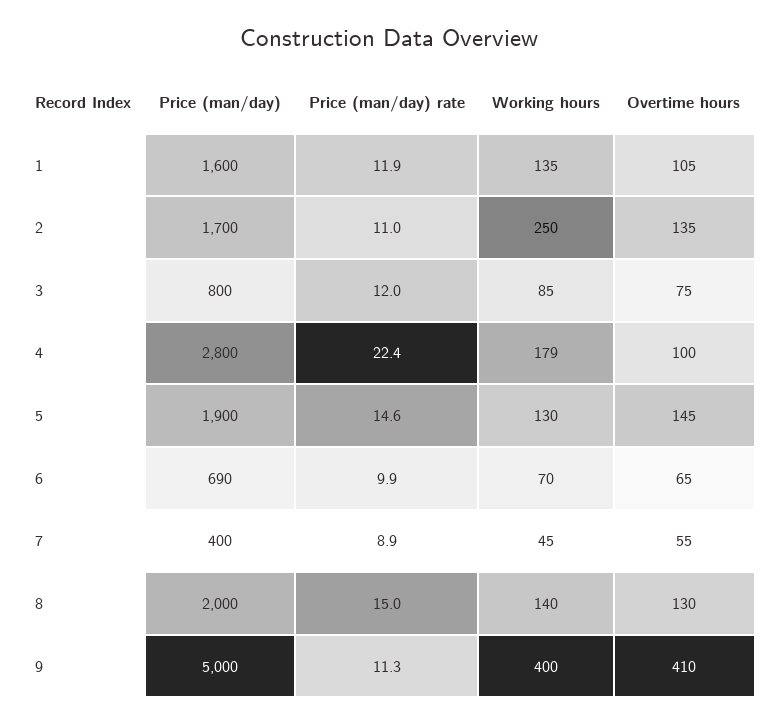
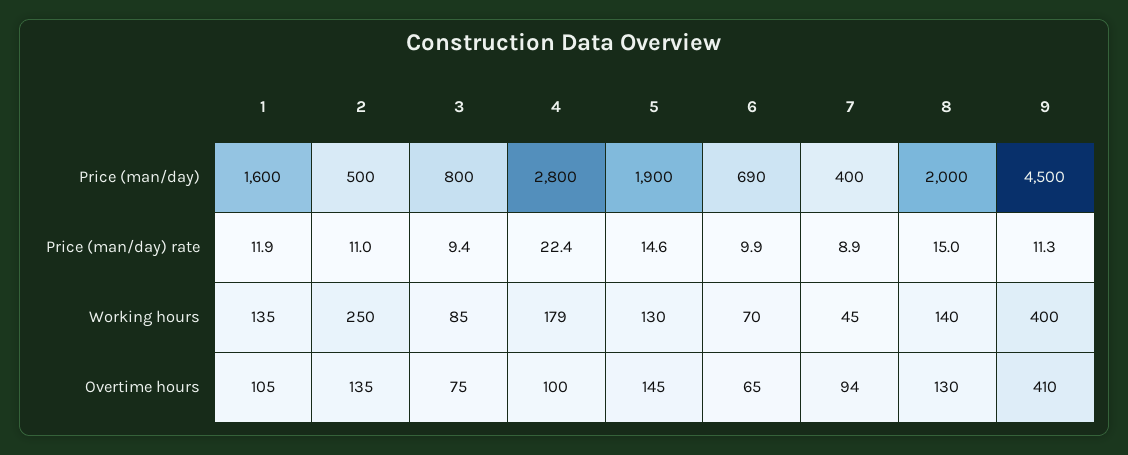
  {
    "Price (man/day)": {
      "1": 1600,
-     "2": 1700,
+     "2": 500,
      "3": 800,
      "4": 2800,
      "5": 1900,
      "6": 690,
      "7": 400,
      "8": 2000,
-     "9": 5000
+     "9": 4500
    },
    "Price (man/day) rate": {
      "1": 11.9,
      "2": 11,
-     "3": 12,
+     "3": 9.4,
      "4": 22.4,
      "5": 14.6,
      "6": 9.9,
      "7": 8.9,
      "8": 15,
      "9": 11.3
    },
    "Working hours": {
      "1": 135,
      "2": 250,
      "3": 85,
      "4": 179,
      "5": 130,
      "6": 70,
      "7": 45,
      "8": 140,
      "9": 400
    },
    "Overtime hours": {
      "1": 105,
      "2": 135,
      "3": 75,
      "4": 100,
      "5": 145,
      "6": 65,
-     "7": 55,
+     "7": 94,
      "8": 130,
      "9": 410
    }
  }

